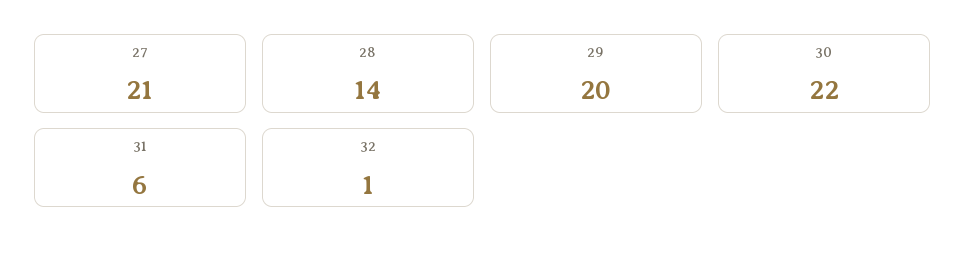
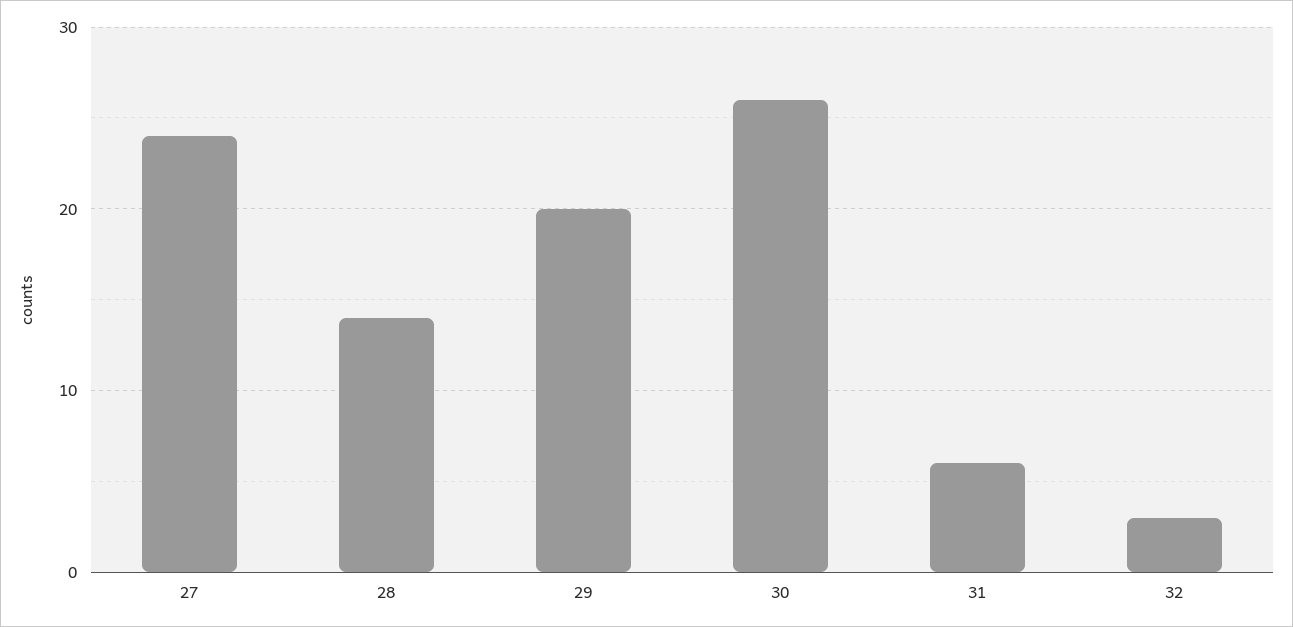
  {
-   "27": 21,
+   "27": 24,
    "28": 14,
    "29": 20,
-   "30": 22,
+   "30": 26,
    "31": 6,
-   "32": 1
+   "32": 3
  }

